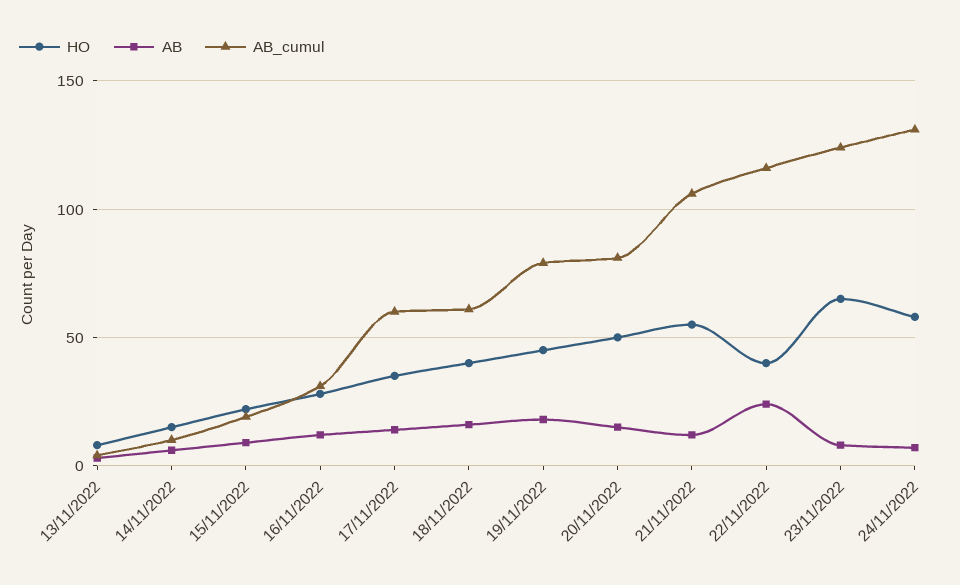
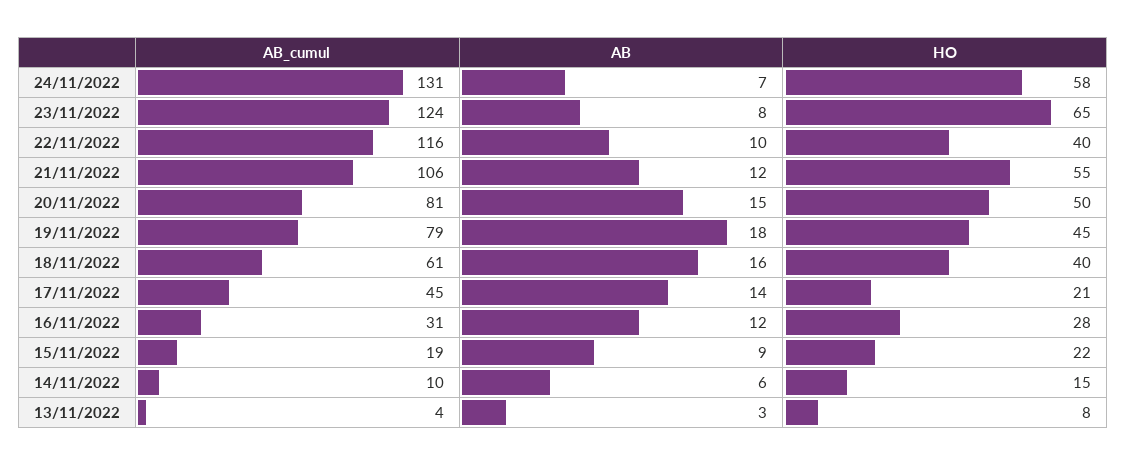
  {
    "HO": {
      "13/11/2022": 8,
      "14/11/2022": 15,
      "15/11/2022": 22,
      "16/11/2022": 28,
-     "17/11/2022": 35,
+     "17/11/2022": 21,
      "18/11/2022": 40,
      "19/11/2022": 45,
      "20/11/2022": 50,
      "21/11/2022": 55,
      "22/11/2022": 40,
      "23/11/2022": 65,
      "24/11/2022": 58
    },
    "AB": {
      "13/11/2022": 3,
      "14/11/2022": 6,
      "15/11/2022": 9,
      "16/11/2022": 12,
      "17/11/2022": 14,
      "18/11/2022": 16,
      "19/11/2022": 18,
      "20/11/2022": 15,
      "21/11/2022": 12,
-     "22/11/2022": 25,
+     "22/11/2022": 10,
      "23/11/2022": 8,
      "24/11/2022": 7
    },
    "AB_cumul": {
      "13/11/2022": 4,
      "14/11/2022": 10,
      "15/11/2022": 19,
      "16/11/2022": 31,
-     "17/11/2022": 60,
+     "17/11/2022": 45,
      "18/11/2022": 61,
      "19/11/2022": 79,
      "20/11/2022": 81,
      "21/11/2022": 106,
      "22/11/2022": 116,
      "23/11/2022": 124,
      "24/11/2022": 131
    }
  }

